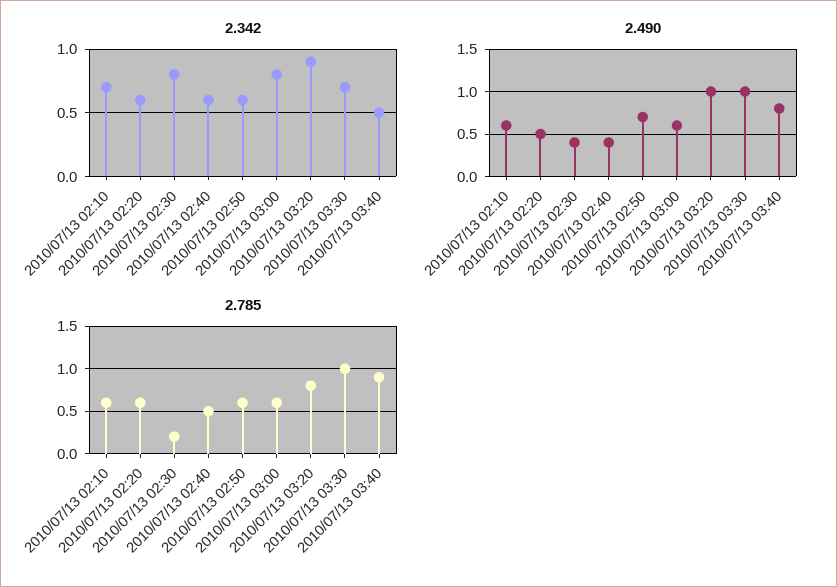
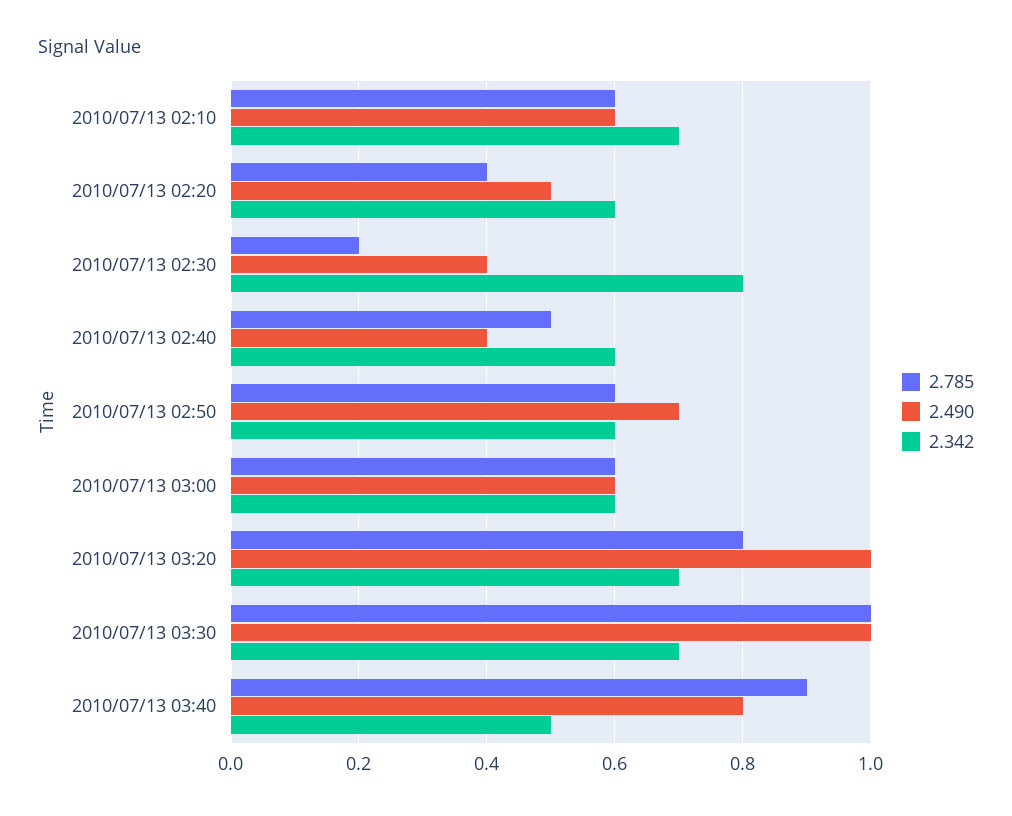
  {
    "2.342": {
      "2010/07/13 02:10": 0.7,
      "2010/07/13 02:20": 0.6,
      "2010/07/13 02:30": 0.8,
      "2010/07/13 02:40": 0.6,
      "2010/07/13 02:50": 0.6,
-     "2010/07/13 03:00": 0.8,
+     "2010/07/13 03:00": 0.6,
-     "2010/07/13 03:20": 0.9,
+     "2010/07/13 03:20": 0.7,
      "2010/07/13 03:30": 0.7,
      "2010/07/13 03:40": 0.5
    },
    "2.490": {
      "2010/07/13 02:10": 0.6,
      "2010/07/13 02:20": 0.5,
      "2010/07/13 02:30": 0.4,
      "2010/07/13 02:40": 0.4,
      "2010/07/13 02:50": 0.7,
      "2010/07/13 03:00": 0.6,
      "2010/07/13 03:20": 1,
      "2010/07/13 03:30": 1,
      "2010/07/13 03:40": 0.8
    },
    "2.785": {
      "2010/07/13 02:10": 0.6,
-     "2010/07/13 02:20": 0.6,
+     "2010/07/13 02:20": 0.4,
      "2010/07/13 02:30": 0.2,
      "2010/07/13 02:40": 0.5,
      "2010/07/13 02:50": 0.6,
      "2010/07/13 03:00": 0.6,
      "2010/07/13 03:20": 0.8,
      "2010/07/13 03:30": 1,
      "2010/07/13 03:40": 0.9
    }
  }

